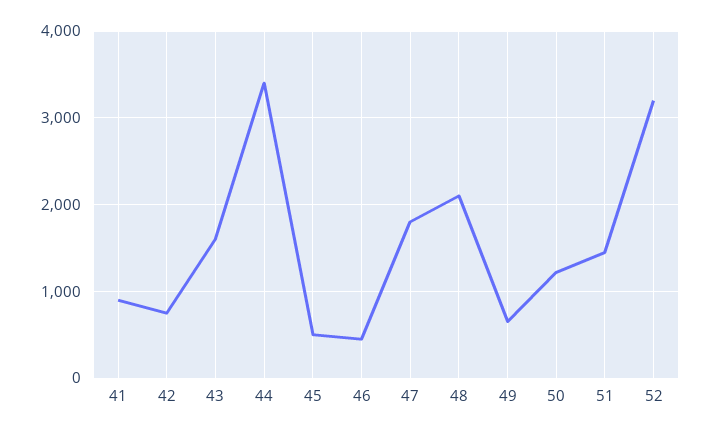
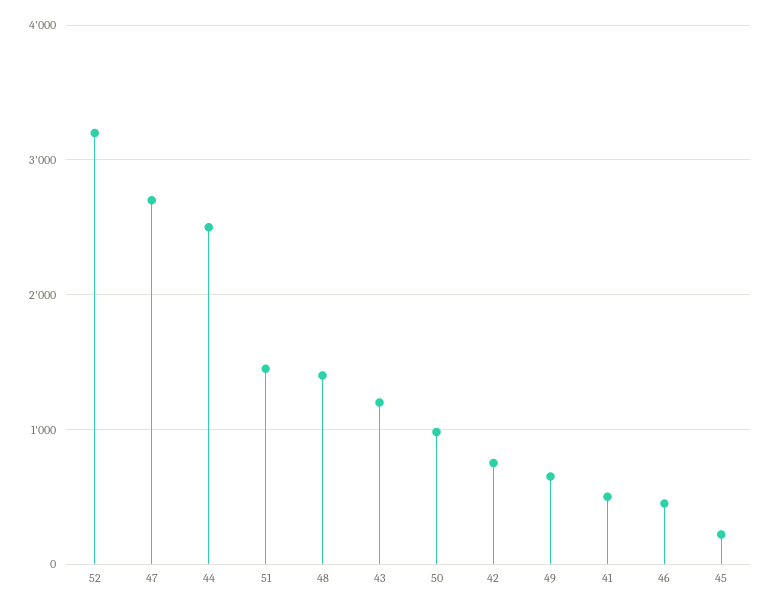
  {
-   "41": 900,
+   "41": 500,
    "42": 800,
-   "43": 1600,
+   "43": 1200,
-   "44": 3400,
+   "44": 2500,
-   "45": 500,
+   "45": 200,
    "46": 500,
-   "47": 1800,
+   "47": 2700,
-   "48": 2100,
+   "48": 1400,
    "49": 700,
-   "50": 1200,
+   "50": 1000,
    "51": 1500,
    "52": 3200
  }

